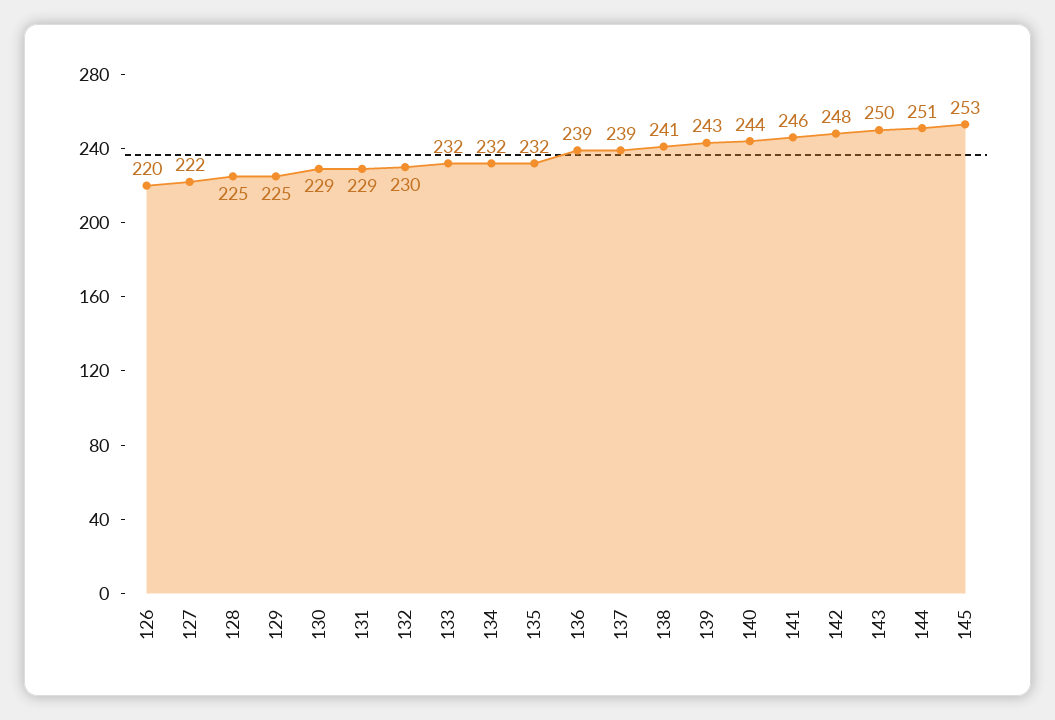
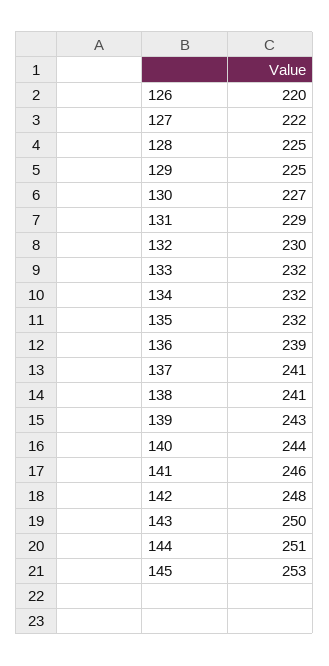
  {
    "126": 220,
    "127": 222,
    "128": 225,
    "129": 225,
-   "130": 229,
+   "130": 227,
    "131": 229,
    "132": 230,
    "133": 232,
    "134": 232,
    "135": 232,
    "136": 239,
-   "137": 239,
+   "137": 241,
    "138": 241,
    "139": 243,
    "140": 244,
    "141": 246,
    "142": 248,
    "143": 250,
    "144": 251,
    "145": 253
  }

